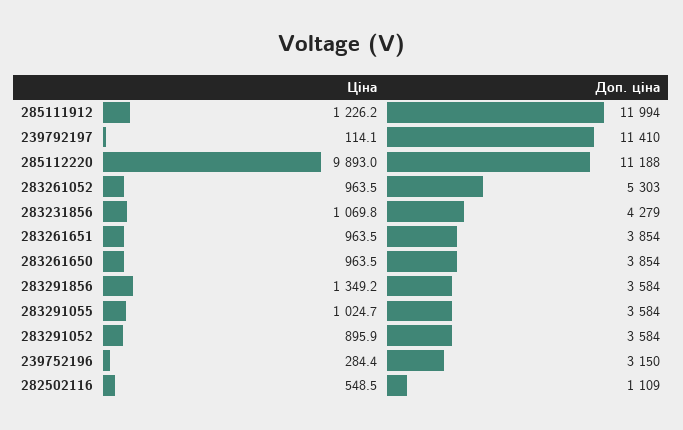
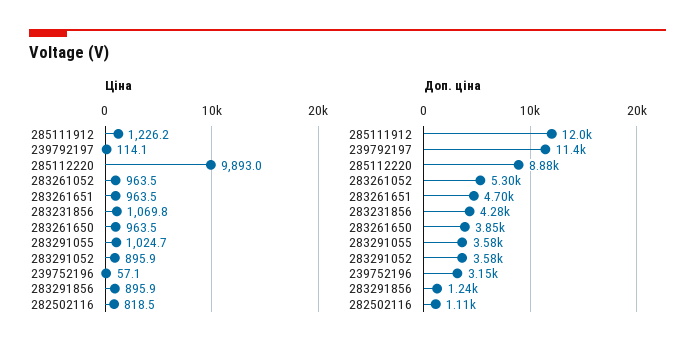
  {
    "Ціна": {
      "285111912": 1226.2,
      "239792197": 114.1,
      "285112220": 9893,
      "283261052": 963.5,
      "283231856": 1069.8,
      "283261651": 963.5,
      "283261650": 963.5,
-     "283291856": 1349.2,
+     "283291856": 895.9,
      "283291055": 1024.7,
      "283291052": 895.9,
-     "239752196": 284.4,
+     "239752196": 57.1,
-     "282502116": 548.5
+     "282502116": 818.5
    },
    "Доп. ціна": {
      "285111912": 11994,
      "239792197": 11410,
-     "285112220": 11188,
+     "285112220": 8880,
      "283261052": 5303,
      "283231856": 4279,
-     "283261651": 3854,
+     "283261651": 4700,
      "283261650": 3854,
-     "283291856": 3584,
+     "283291856": 1240,
      "283291055": 3584,
      "283291052": 3584,
      "239752196": 3150,
      "282502116": 1109
    }
  }

